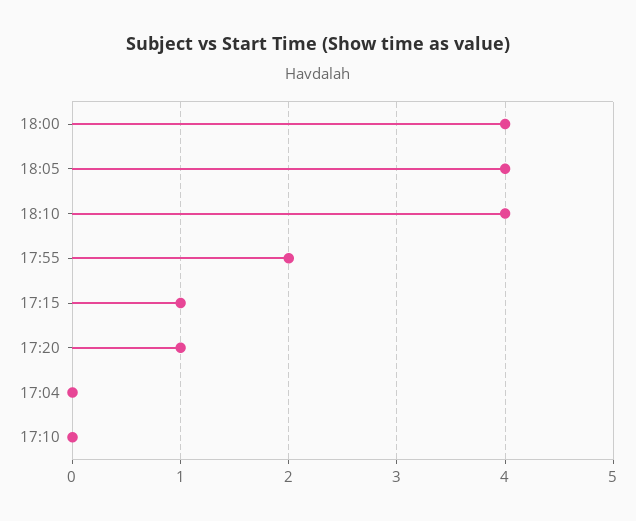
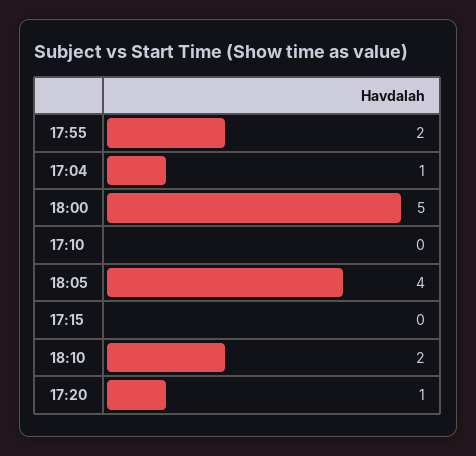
  {
-   "18:00": 4,
+   "18:00": 5,
    "18:05": 4,
-   "18:10": 4,
+   "18:10": 2,
    "17:55": 2,
-   "17:15": 1,
+   "17:15": 0,
    "17:20": 1,
-   "17:04": 0,
+   "17:04": 1,
    "17:10": 0
  }

